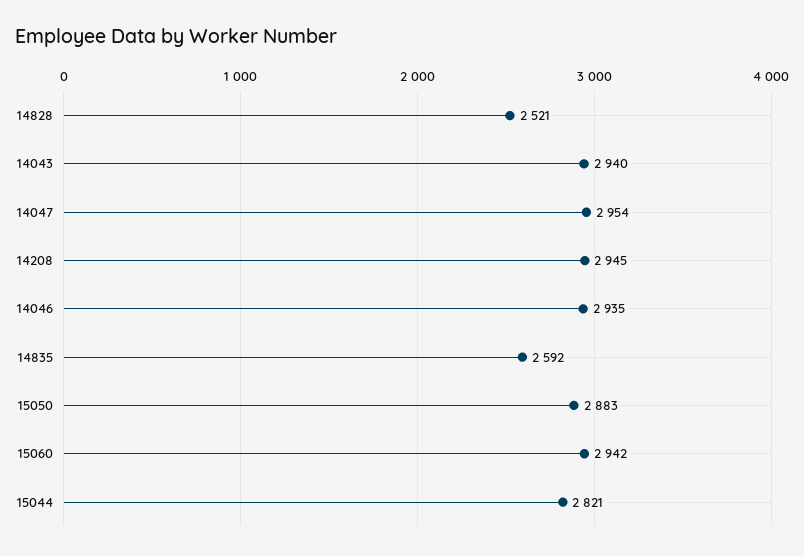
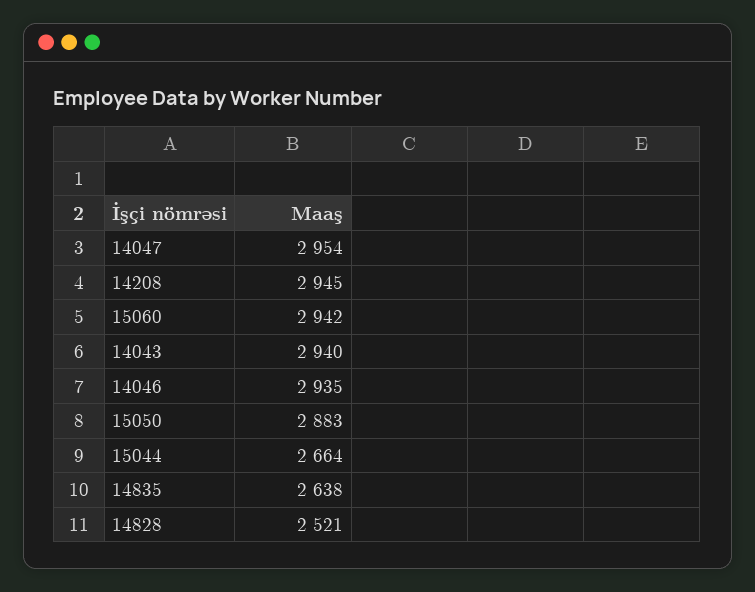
  {
    "14828": 2521,
    "14043": 2940,
    "14047": 2954,
    "14208": 2945,
    "14046": 2935,
-   "14835": 2592,
+   "14835": 2638,
    "15050": 2883,
    "15060": 2942,
-   "15044": 2821
+   "15044": 2664
  }

